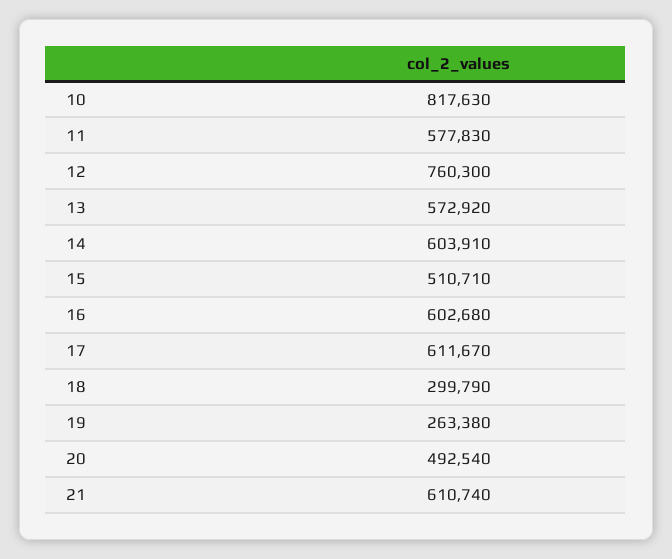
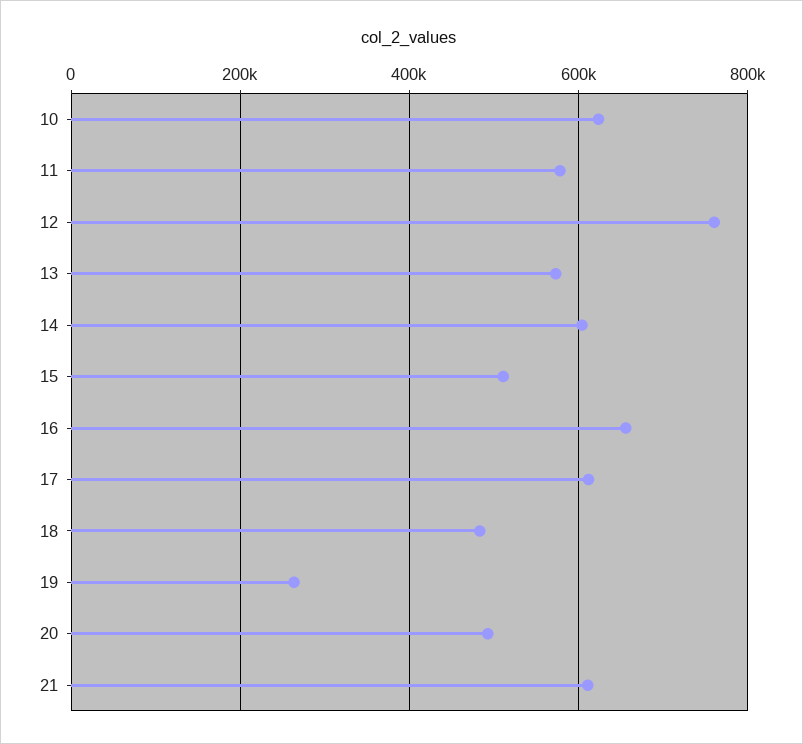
  {
-   "10": 817630,
+   "10": 620000,
    "11": 577830,
    "12": 760300,
    "13": 572920,
    "14": 603910,
    "15": 510710,
-   "16": 602680,
+   "16": 660000,
    "17": 611670,
-   "18": 299790,
+   "18": 480000,
    "19": 263380,
    "20": 492540,
    "21": 610740
  }

